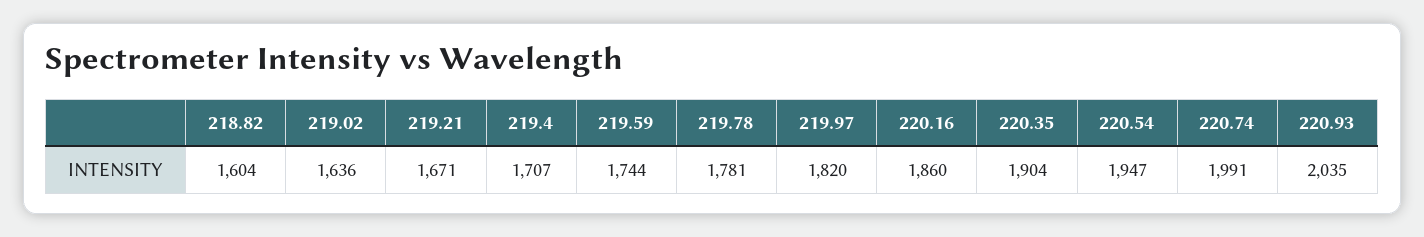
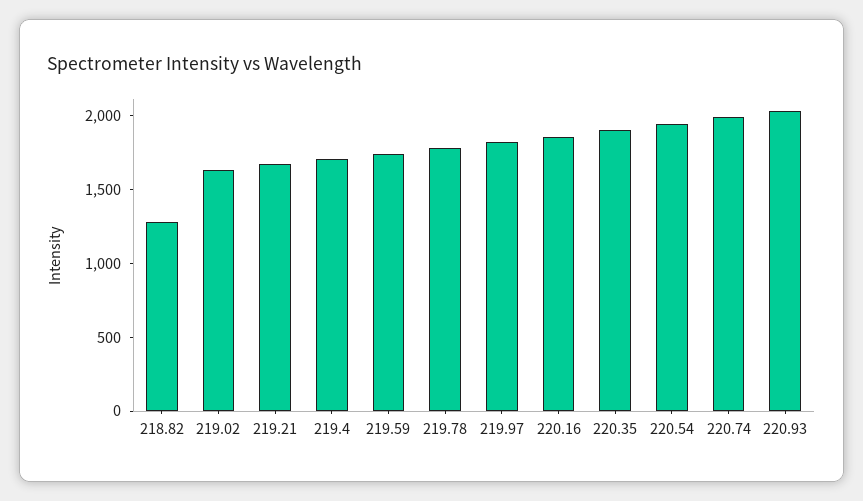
  {
-   "218.82": 1604,
+   "218.82": 1300,
    "219.02": 1636,
    "219.21": 1671,
    "219.4": 1707,
    "219.59": 1744,
    "219.78": 1781,
    "219.97": 1820,
    "220.16": 1860,
    "220.35": 1904,
    "220.54": 1947,
    "220.74": 1991,
    "220.93": 2035
  }

